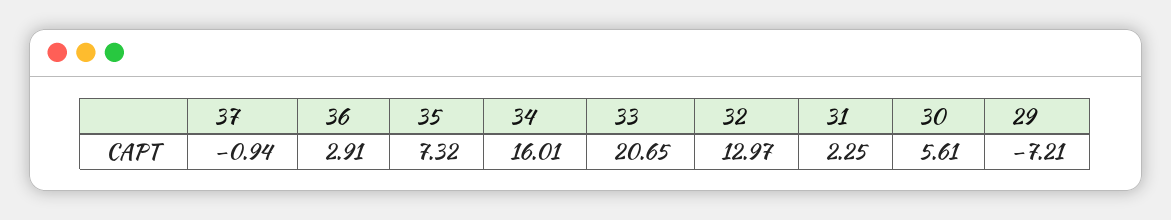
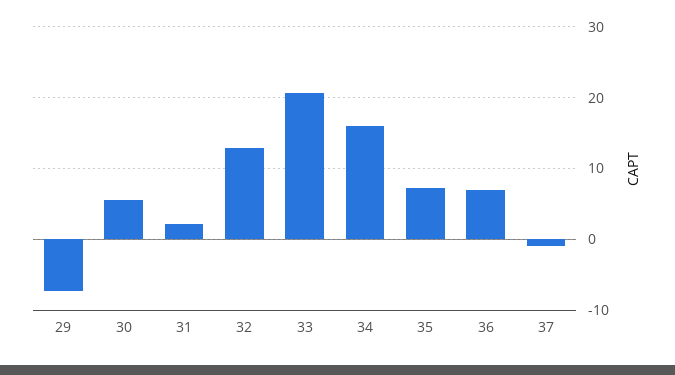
  {
    "37": -0.94,
-   "36": 2.91,
+   "36": 7,
    "35": 7.32,
    "34": 16.01,
    "33": 20.65,
    "32": 12.97,
    "31": 2.25,
    "30": 5.61,
    "29": -7.21
  }

